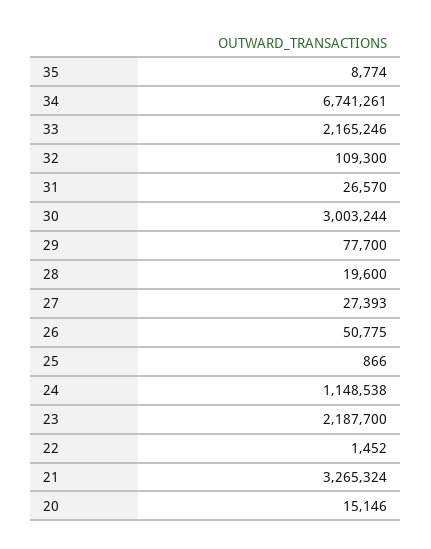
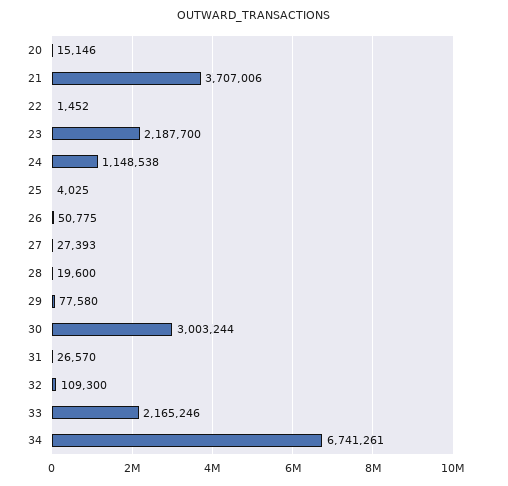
  {
-   "35": 8774,
    "34": 6741261,
    "33": 2165246,
    "32": 109300,
    "31": 26570,
    "30": 3003244,
-   "29": 77700,
+   "29": 77580,
    "28": 19600,
    "27": 27393,
    "26": 50775,
-   "25": 866,
+   "25": 4025,
    "24": 1148538,
    "23": 2187700,
    "22": 1452,
-   "21": 3265324,
+   "21": 3707006,
    "20": 15146
  }

